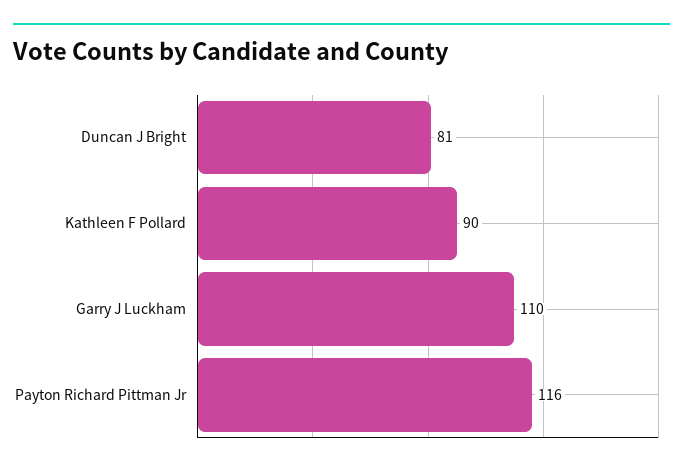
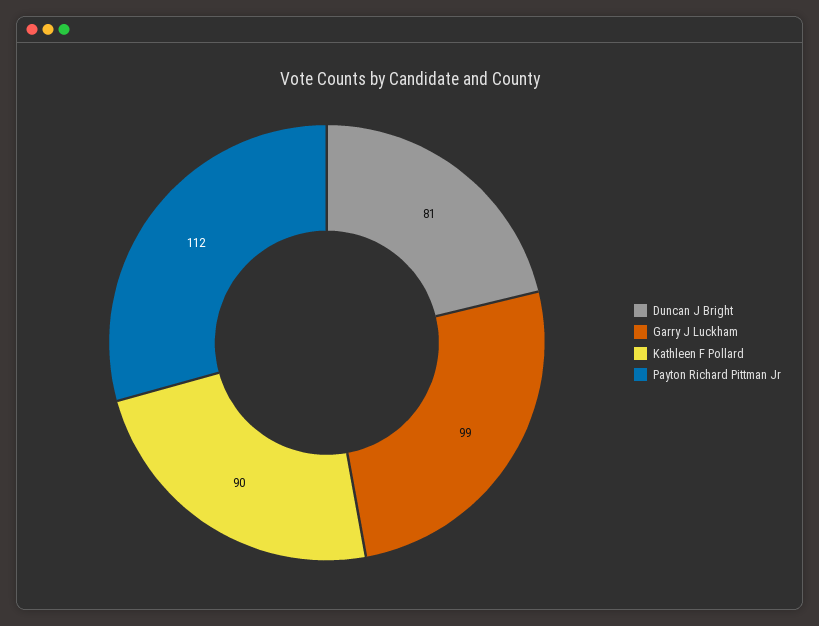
  {
    "Duncan J Bright": 81,
    "Kathleen F Pollard": 90,
-   "Garry J Luckham": 110,
+   "Garry J Luckham": 99,
-   "Payton Richard Pittman Jr": 116
+   "Payton Richard Pittman Jr": 112
  }

